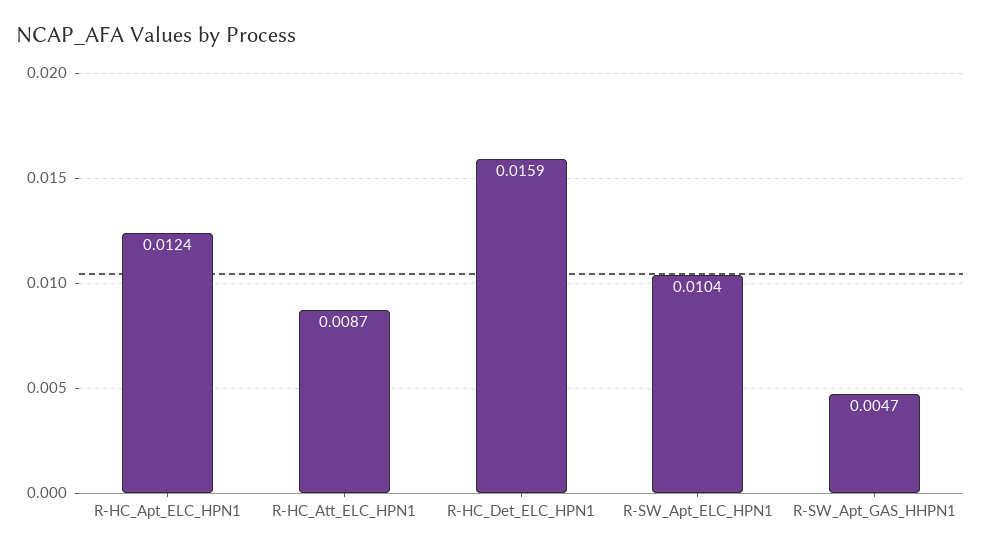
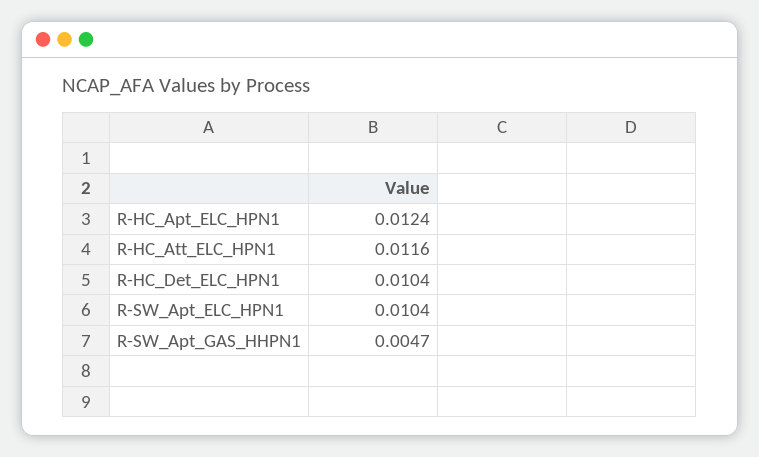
  {
    "R-HC_Apt_ELC_HPN1": 0.0124,
-   "R-HC_Att_ELC_HPN1": 0.0087,
+   "R-HC_Att_ELC_HPN1": 0.0116,
-   "R-HC_Det_ELC_HPN1": 0.0159,
+   "R-HC_Det_ELC_HPN1": 0.0104,
    "R-SW_Apt_ELC_HPN1": 0.0104,
    "R-SW_Apt_GAS_HHPN1": 0.0047
  }

